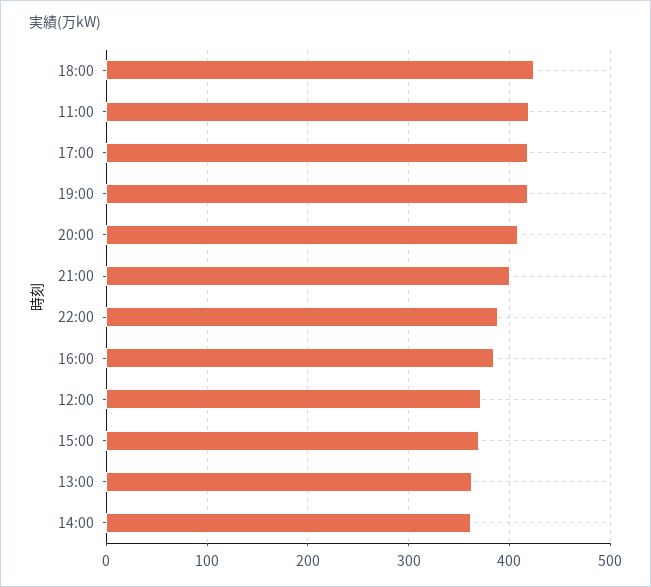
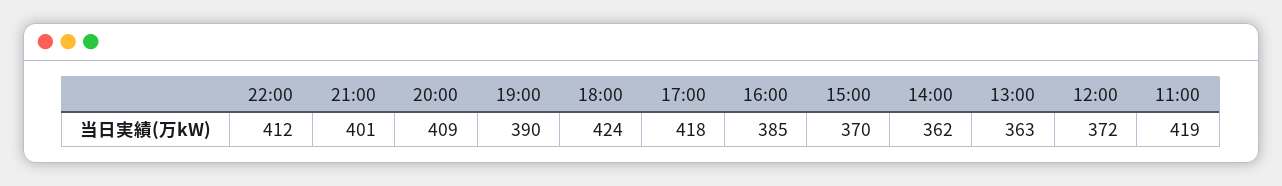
  {
    "18:00": 424,
    "11:00": 419,
    "17:00": 418,
-   "19:00": 420,
+   "19:00": 390,
    "20:00": 409,
    "21:00": 401,
-   "22:00": 390,
+   "22:00": 412,
    "16:00": 385,
    "12:00": 372,
    "15:00": 370,
    "13:00": 363,
    "14:00": 362
  }

